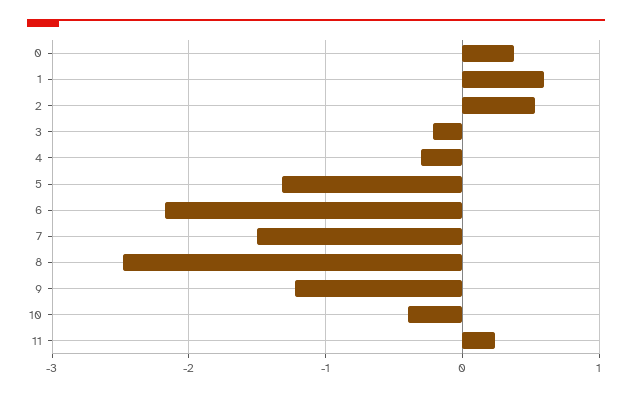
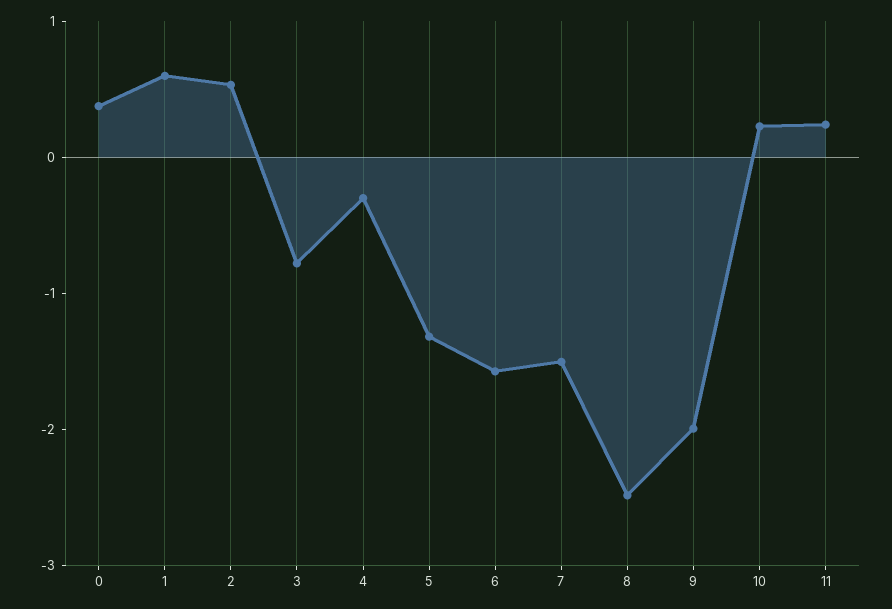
  {
    "0": 0.4,
    "1": 0.6,
    "2": 0.5,
-   "3": -0.2,
+   "3": -0.8,
    "4": -0.3,
    "5": -1.3,
-   "6": -2.2,
+   "6": -1.6,
    "7": -1.5,
    "8": -2.5,
-   "9": -1.2,
+   "9": -2,
-   "10": -0.4,
+   "10": 0.2,
    "11": 0.2
  }

